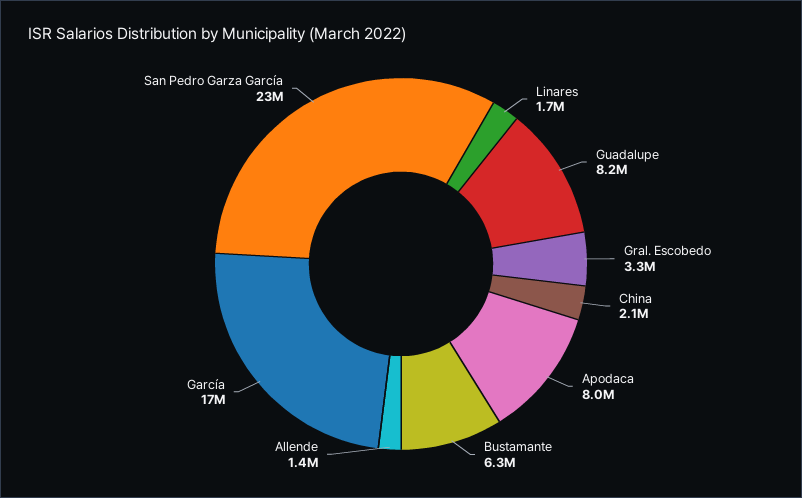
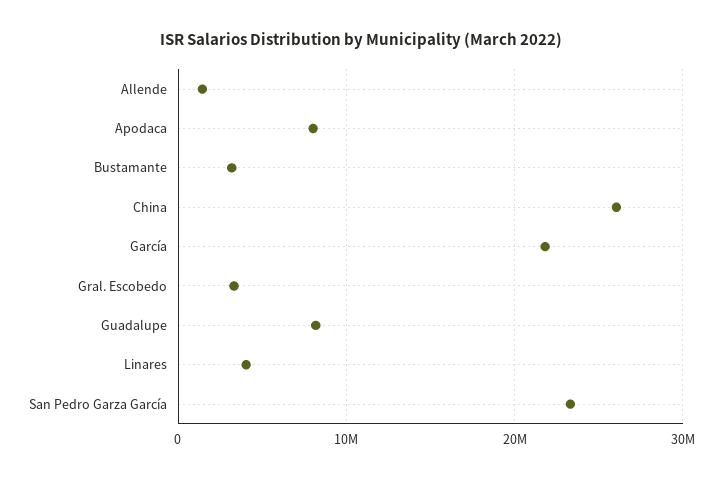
  {
-   "Linares": 1700000,
+   "Linares": 4000000,
    "Guadalupe": 8200000,
    "Gral. Escobedo": 3300000,
-   "China": 2100000,
+   "China": 26000000,
    "Apodaca": 8000000,
-   "Bustamante": 6300000,
+   "Bustamante": 3000000,
    "Allende": 1400000,
-   "García": 17000000,
+   "García": 22000000,
    "San Pedro Garza García": 23000000
  }

